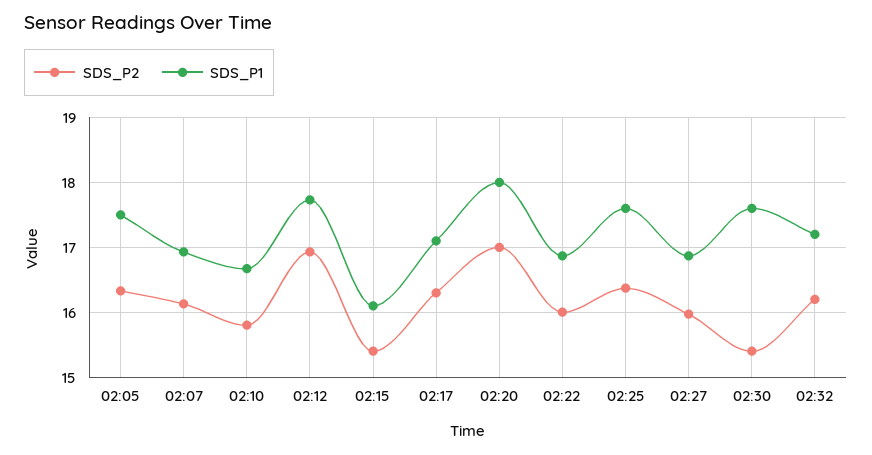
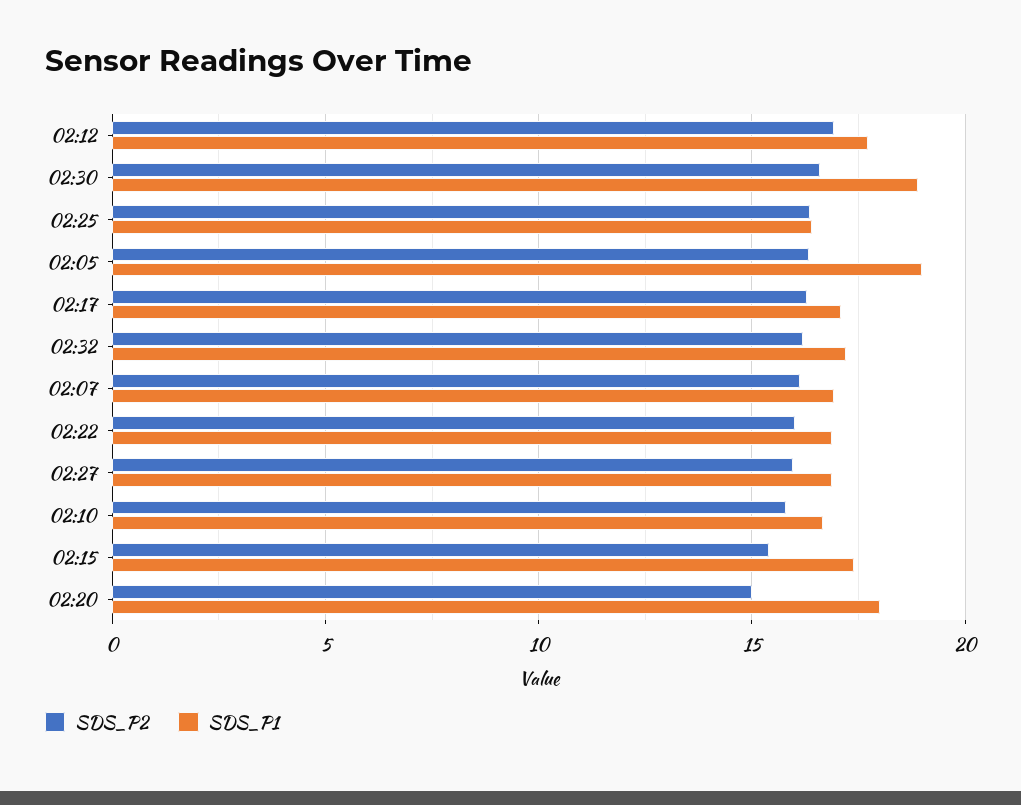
  {
    "SDS_P2": {
      "02:05": 16.3,
      "02:07": 16.1,
      "02:10": 15.8,
      "02:12": 16.9,
      "02:15": 15.4,
      "02:17": 16.3,
-     "02:20": 17,
+     "02:20": 15,
      "02:22": 16,
      "02:25": 16.4,
      "02:27": 16,
-     "02:30": 15.4,
+     "02:30": 16.5,
      "02:32": 16.2
    },
    "SDS_P1": {
-     "02:05": 17.5,
+     "02:05": 19,
      "02:07": 16.9,
      "02:10": 16.7,
      "02:12": 17.7,
-     "02:15": 16.1,
+     "02:15": 17.5,
      "02:17": 17.1,
      "02:20": 18,
      "02:22": 16.9,
-     "02:25": 17.6,
+     "02:25": 16.5,
      "02:27": 16.9,
-     "02:30": 17.6,
+     "02:30": 19,
      "02:32": 17.2
    }
  }

